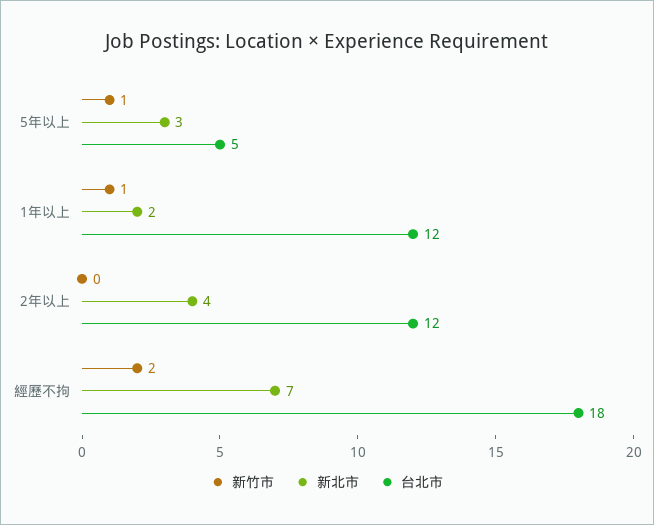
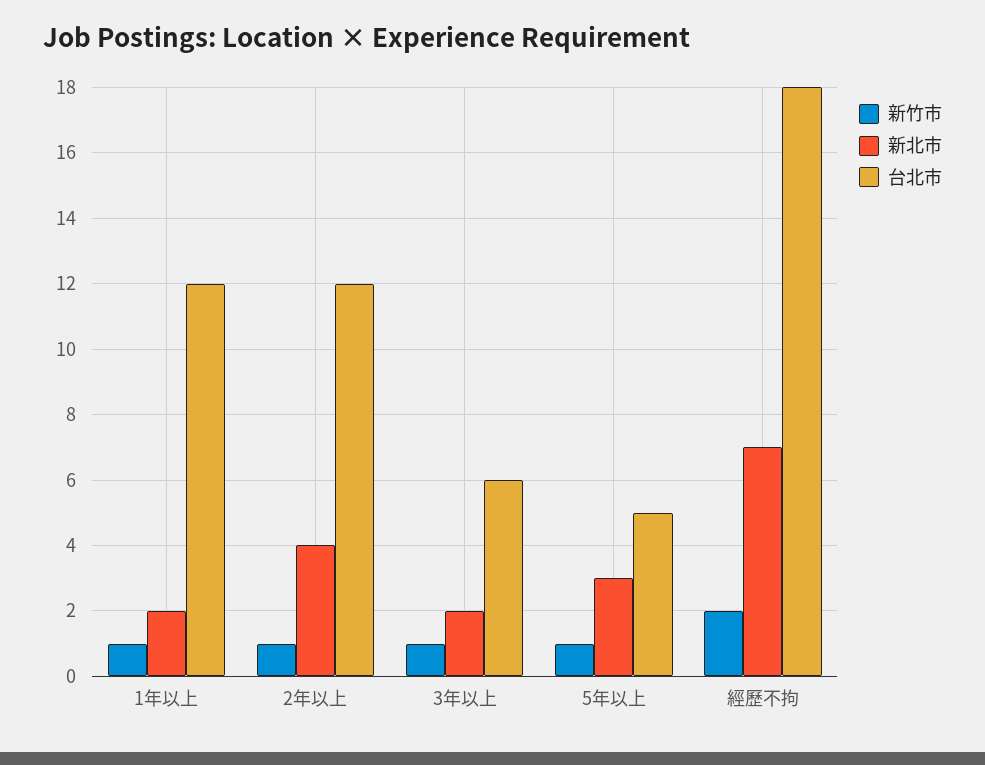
  {
    "新竹市": {
      "5年以上": 1,
      "1年以上": 1,
-     "2年以上": 0,
+     "2年以上": 1,
-     "經歷不拘": 2
+     "經歷不拘": 2,
+     "3年以上": 1
    },
    "新北市": {
      "5年以上": 3,
      "1年以上": 2,
      "2年以上": 4,
-     "經歷不拘": 7
+     "經歷不拘": 7,
+     "3年以上": 2
    },
    "台北市": {
      "5年以上": 5,
      "1年以上": 12,
      "2年以上": 12,
-     "經歷不拘": 18
+     "經歷不拘": 18,
+     "3年以上": 6
    }
  }

